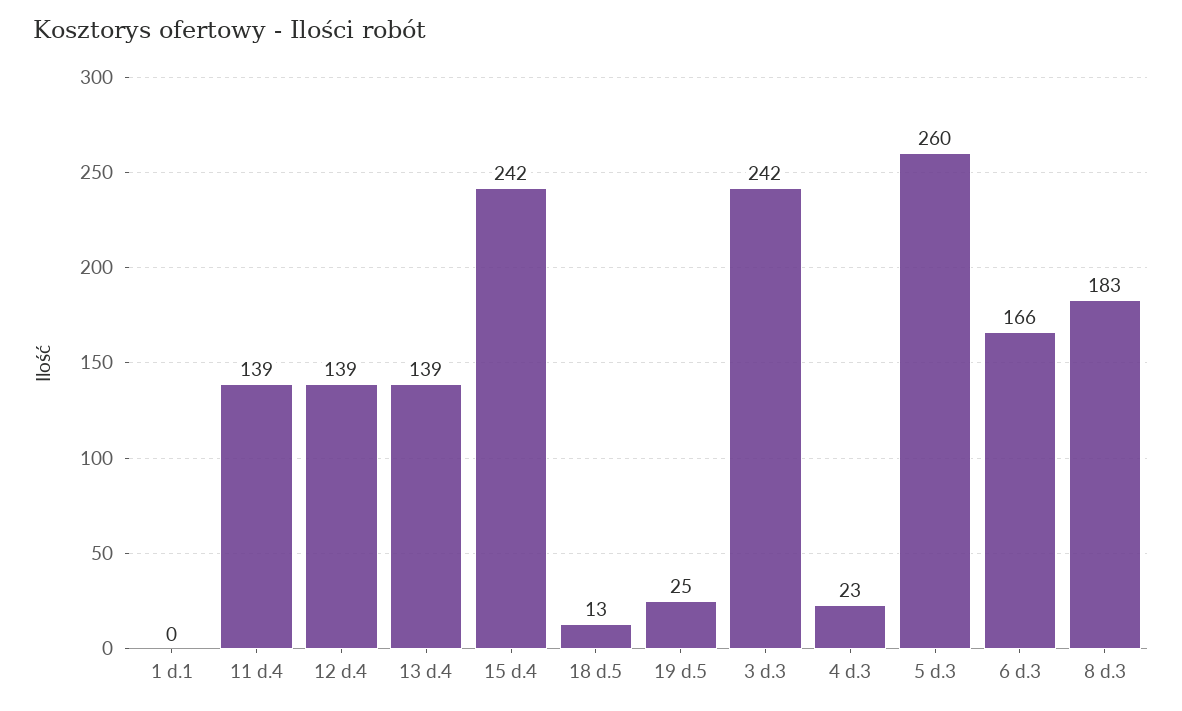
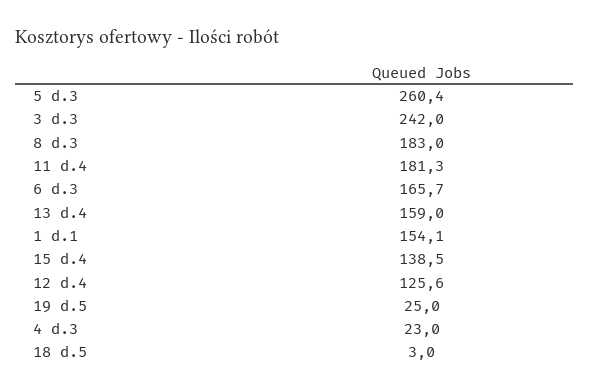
  {
-   "1 d.1": 0,
+   "1 d.1": 154.1,
-   "11 d.4": 139,
+   "11 d.4": 181.3,
-   "12 d.4": 139,
+   "12 d.4": 125.6,
-   "13 d.4": 139,
+   "13 d.4": 159,
-   "15 d.4": 242,
+   "15 d.4": 138.5,
-   "18 d.5": 13,
+   "18 d.5": 3,
    "19 d.5": 25,
    "3 d.3": 242,
    "4 d.3": 23,
    "5 d.3": 260.4,
    "6 d.3": 165.7,
    "8 d.3": 183
  }

